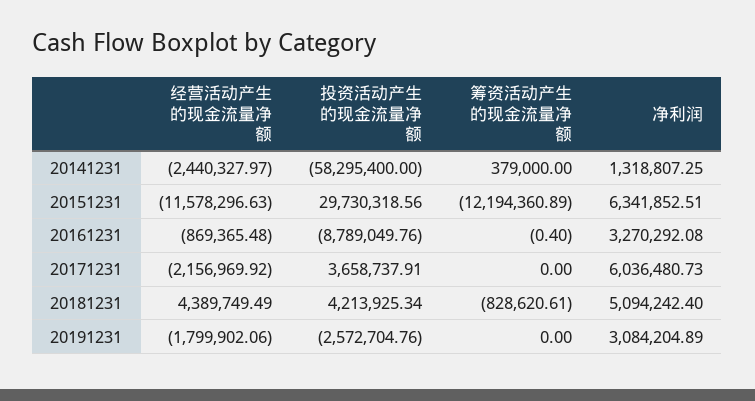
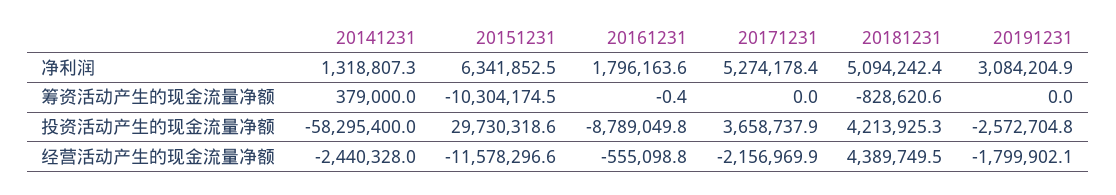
  {
    "经营活动产生的现金流量净额": {
      "20141231": -2440327.97,
      "20151231": -11578296.63,
-     "20161231": -869365.48,
+     "20161231": -555098.8,
      "20171231": -2156969.92,
      "20181231": 4389749.49,
      "20191231": -1799902.06
    },
    "投资活动产生的现金流量净额": {
      "20141231": -58295400,
      "20151231": 29730318.56,
      "20161231": -8789049.76,
      "20171231": 3658737.91,
      "20181231": 4213925.34,
      "20191231": -2572704.76
    },
    "筹资活动产生的现金流量净额": {
      "20141231": 379000,
-     "20151231": -12194360.89,
+     "20151231": -10304174.5,
      "20161231": -0.4,
      "20171231": 0,
      "20181231": -828620.61,
      "20191231": 0
    },
    "净利润": {
      "20141231": 1318807.25,
      "20151231": 6341852.51,
-     "20161231": 3270292.08,
+     "20161231": 1796163.6,
-     "20171231": 6036480.73,
+     "20171231": 5274178.4,
      "20181231": 5094242.4,
      "20191231": 3084204.89
    }
  }

